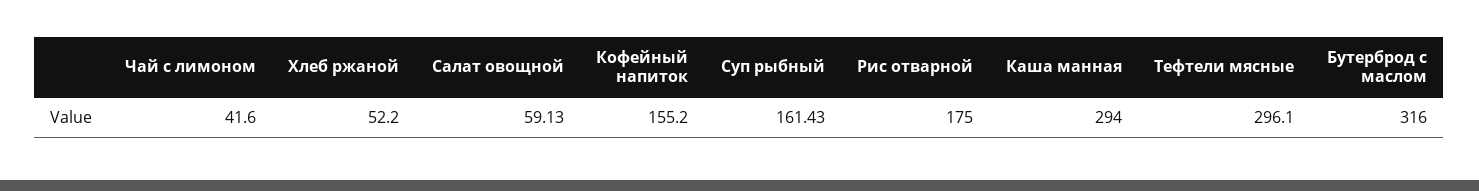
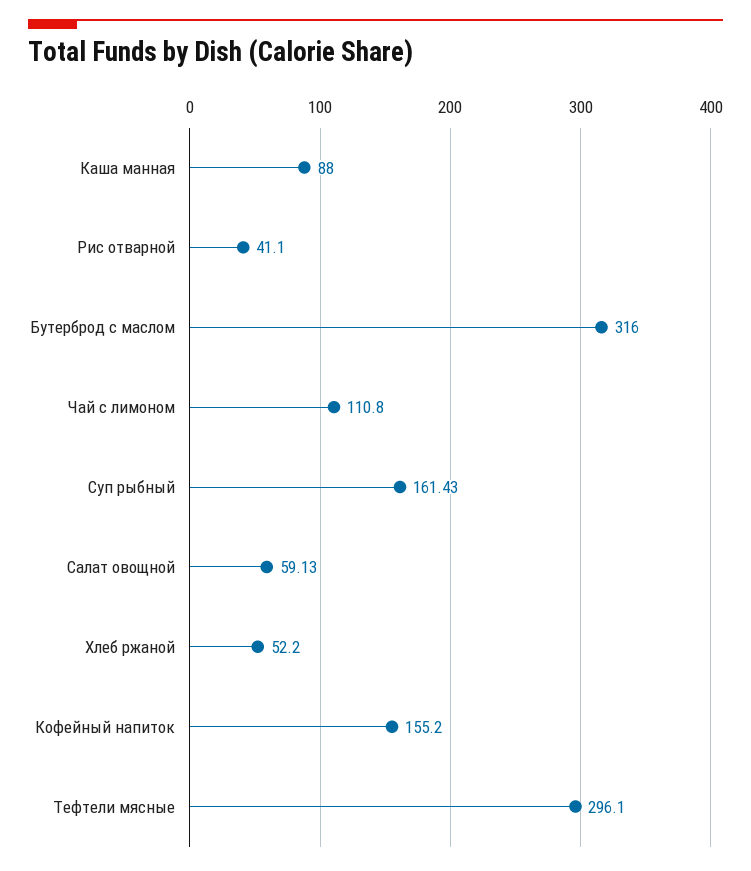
  {
-   "Чай с лимоном": 41.6,
+   "Чай с лимоном": 110.8,
    "Хлеб ржаной": 52.2,
    "Салат овощной": 59.13,
    "Кофейный напиток": 155.2,
    "Суп рыбный": 161.43,
-   "Рис отварной": 175,
+   "Рис отварной": 41.1,
-   "Каша манная": 294,
+   "Каша манная": 88,
    "Тефтели мясные": 296.1,
    "Бутерброд с маслом": 316
  }

